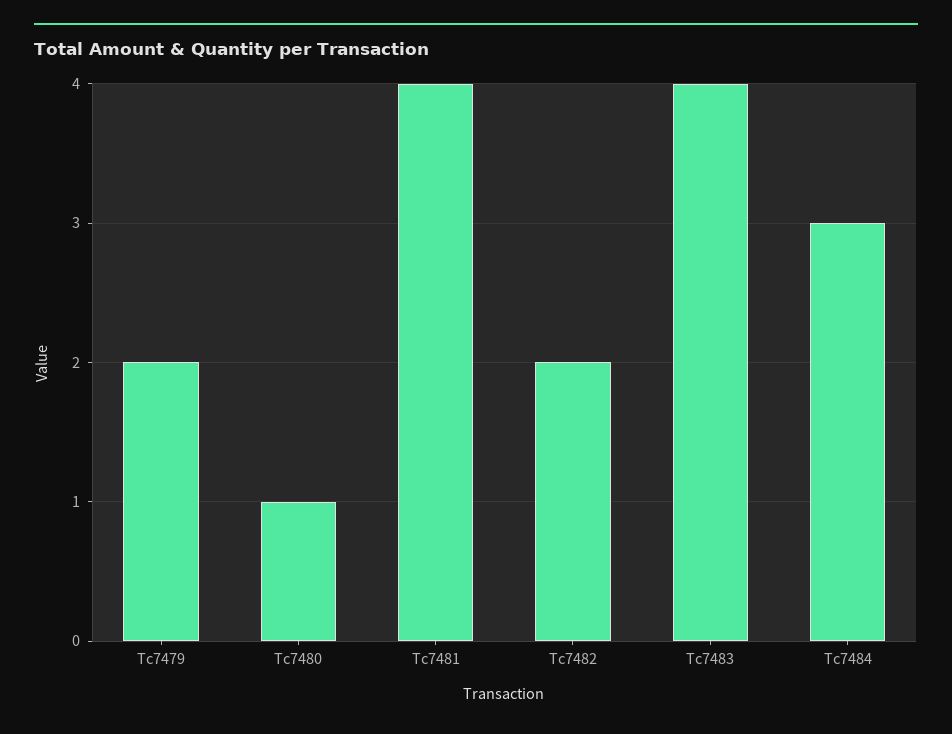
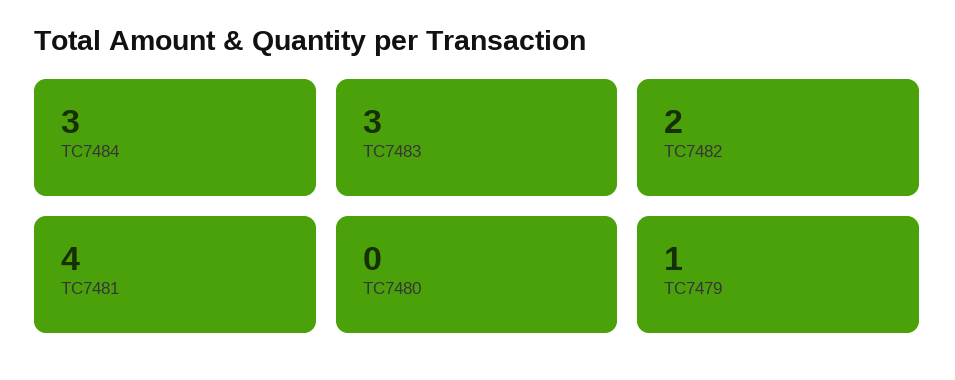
  {
-   "Tc7479": 2,
+   "Tc7479": 1,
-   "Tc7480": 1,
+   "Tc7480": 0,
    "Tc7481": 4,
    "Tc7482": 2,
-   "Tc7483": 4,
+   "Tc7483": 3,
    "Tc7484": 3
  }

